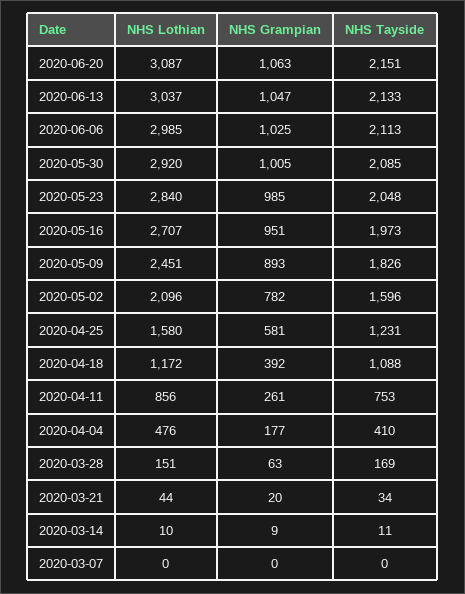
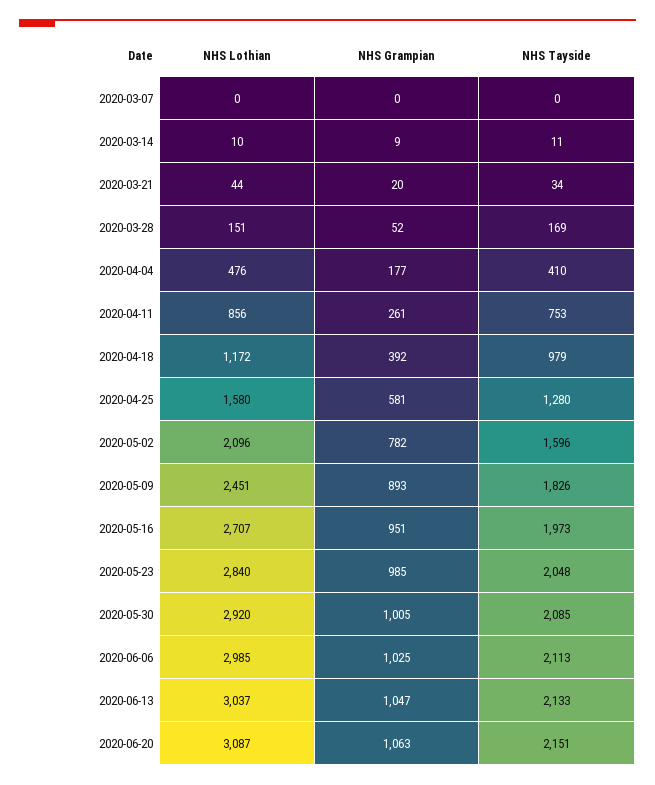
  {
    "NHS Lothian": {
      "2020-06-20": 3087,
      "2020-06-13": 3037,
      "2020-06-06": 2985,
      "2020-05-30": 2920,
      "2020-05-23": 2840,
      "2020-05-16": 2707,
      "2020-05-09": 2451,
      "2020-05-02": 2096,
      "2020-04-25": 1580,
      "2020-04-18": 1172,
      "2020-04-11": 856,
      "2020-04-04": 476,
      "2020-03-28": 151,
      "2020-03-21": 44,
      "2020-03-14": 10,
      "2020-03-07": 0
    },
    "NHS Grampian": {
      "2020-06-20": 1063,
      "2020-06-13": 1047,
      "2020-06-06": 1025,
      "2020-05-30": 1005,
      "2020-05-23": 985,
      "2020-05-16": 951,
      "2020-05-09": 893,
      "2020-05-02": 782,
      "2020-04-25": 581,
      "2020-04-18": 392,
      "2020-04-11": 261,
      "2020-04-04": 177,
-     "2020-03-28": 63,
+     "2020-03-28": 52,
      "2020-03-21": 20,
      "2020-03-14": 9,
      "2020-03-07": 0
    },
    "NHS Tayside": {
      "2020-06-20": 2151,
      "2020-06-13": 2133,
      "2020-06-06": 2113,
      "2020-05-30": 2085,
      "2020-05-23": 2048,
      "2020-05-16": 1973,
      "2020-05-09": 1826,
      "2020-05-02": 1596,
-     "2020-04-25": 1231,
+     "2020-04-25": 1280,
-     "2020-04-18": 1088,
+     "2020-04-18": 979,
      "2020-04-11": 753,
      "2020-04-04": 410,
      "2020-03-28": 169,
      "2020-03-21": 34,
      "2020-03-14": 11,
      "2020-03-07": 0
    }
  }

